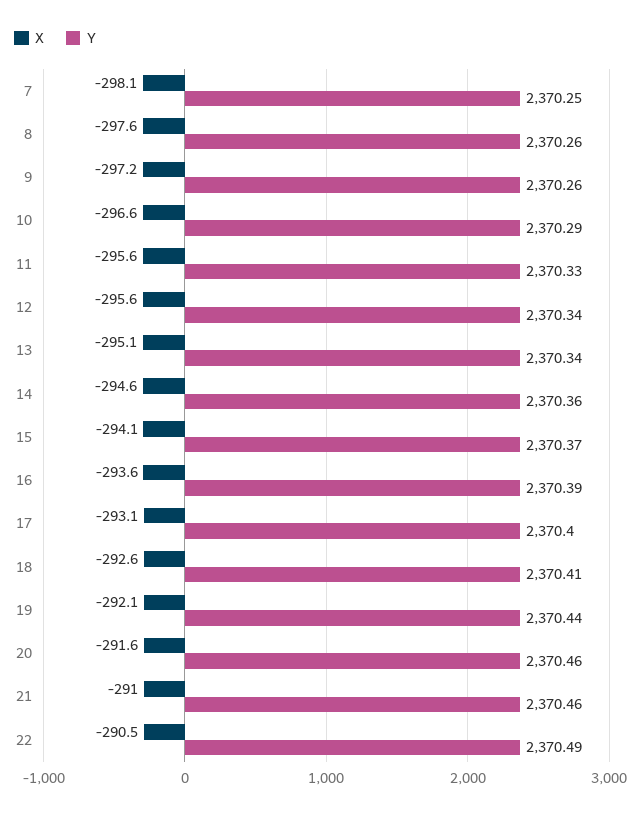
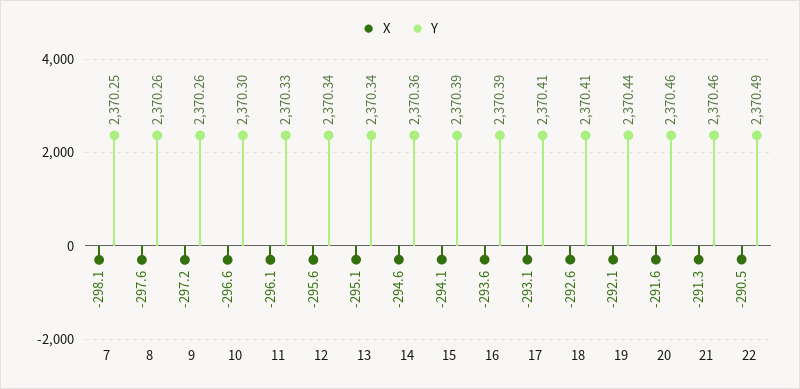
  {
    "X": {
      "7": -298.1,
      "8": -297.6,
      "9": -297.2,
      "10": -296.6,
-     "11": -295.6,
+     "11": -296.1,
      "12": -295.6,
      "13": -295.1,
      "14": -294.6,
      "15": -294.1,
      "16": -293.6,
      "17": -293.1,
      "18": -292.6,
      "19": -292.1,
      "20": -291.6,
-     "21": -291,
+     "21": -291.3,
      "22": -290.5
    },
    "Y": {
      "7": 2370.25,
      "8": 2370.26,
      "9": 2370.26,
-     "10": 2370.29,
+     "10": 2370.3,
      "11": 2370.33,
      "12": 2370.34,
      "13": 2370.34,
      "14": 2370.36,
-     "15": 2370.37,
+     "15": 2370.39,
      "16": 2370.39,
-     "17": 2370.4,
+     "17": 2370.41,
      "18": 2370.41,
      "19": 2370.44,
      "20": 2370.46,
      "21": 2370.46,
      "22": 2370.49
    }
  }

